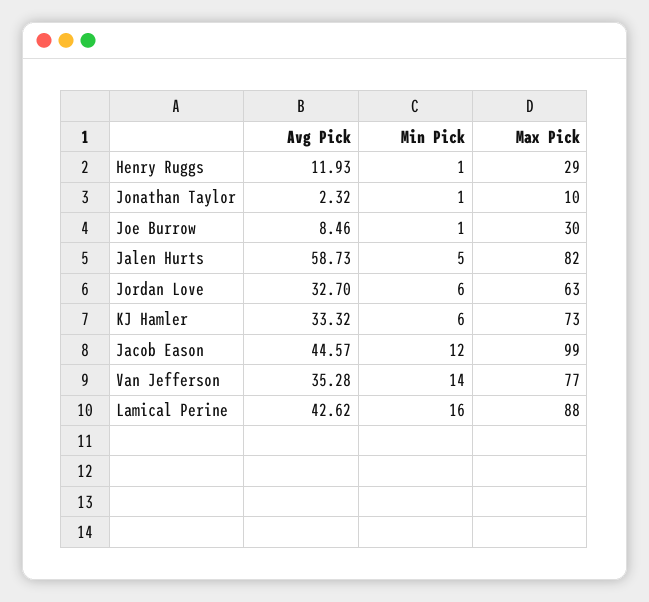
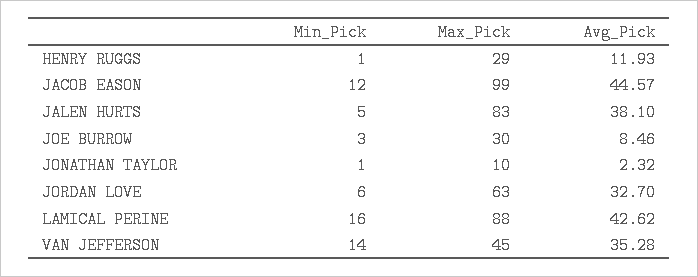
  {
    "Avg Pick": {
      "Henry Ruggs": 11.93,
      "Jonathan Taylor": 2.32,
      "Joe Burrow": 8.46,
-     "Jalen Hurts": 58.73,
+     "Jalen Hurts": 38.1,
      "Jordan Love": 32.7,
-     "KJ Hamler": 33.32,
      "Jacob Eason": 44.57,
      "Van Jefferson": 35.28,
      "Lamical Perine": 42.62
    },
    "Min Pick": {
      "Henry Ruggs": 1,
      "Jonathan Taylor": 1,
-     "Joe Burrow": 1,
+     "Joe Burrow": 3,
      "Jalen Hurts": 5,
      "Jordan Love": 6,
-     "KJ Hamler": 6,
      "Jacob Eason": 12,
      "Van Jefferson": 14,
      "Lamical Perine": 16
    },
    "Max Pick": {
      "Henry Ruggs": 29,
      "Jonathan Taylor": 10,
      "Joe Burrow": 30,
-     "Jalen Hurts": 82,
+     "Jalen Hurts": 83,
      "Jordan Love": 63,
-     "KJ Hamler": 73,
      "Jacob Eason": 99,
-     "Van Jefferson": 77,
+     "Van Jefferson": 45,
      "Lamical Perine": 88
    }
  }

